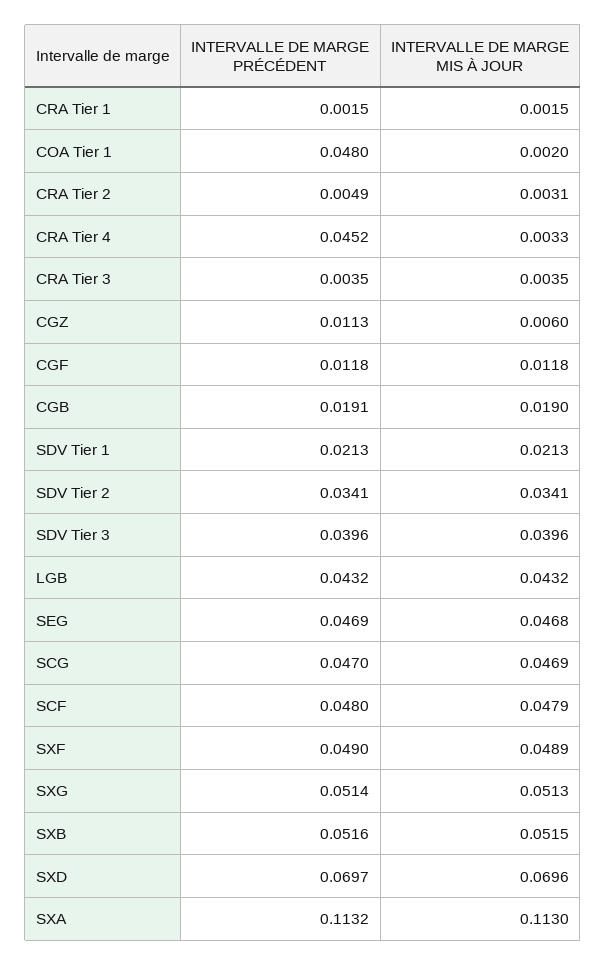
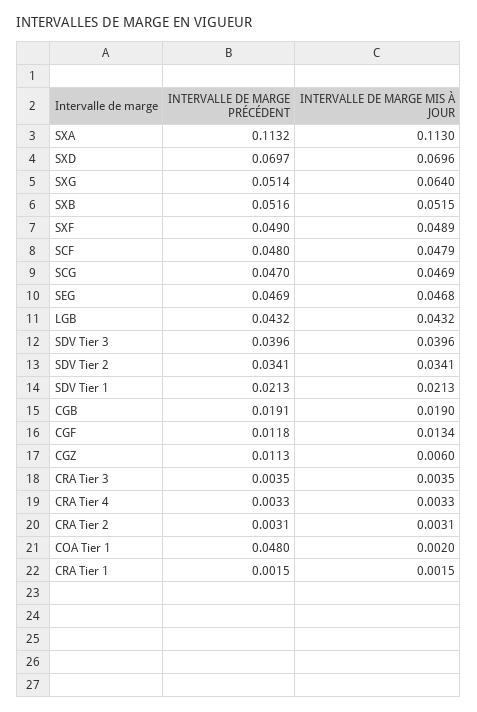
  {
    "INTERVALLE DE MARGE PRÉCÉDENT": {
      "CRA Tier 1": 0.0015,
      "COA Tier 1": 0.048,
-     "CRA Tier 2": 0.0049,
+     "CRA Tier 2": 0.0031,
-     "CRA Tier 4": 0.0452,
+     "CRA Tier 4": 0.0033,
      "CRA Tier 3": 0.0035,
      "CGZ": 0.0113,
      "CGF": 0.0118,
      "CGB": 0.0191,
      "SDV Tier 1": 0.0213,
      "SDV Tier 2": 0.0341,
      "SDV Tier 3": 0.0396,
      "LGB": 0.0432,
      "SEG": 0.0469,
      "SCG": 0.047,
      "SCF": 0.048,
      "SXF": 0.049,
      "SXG": 0.0514,
      "SXB": 0.0516,
      "SXD": 0.0697,
      "SXA": 0.1132
    },
    "INTERVALLE DE MARGE MIS À JOUR": {
      "CRA Tier 1": 0.0015,
      "COA Tier 1": 0.002,
      "CRA Tier 2": 0.0031,
      "CRA Tier 4": 0.0033,
      "CRA Tier 3": 0.0035,
      "CGZ": 0.006,
-     "CGF": 0.0118,
+     "CGF": 0.0134,
      "CGB": 0.019,
      "SDV Tier 1": 0.0213,
      "SDV Tier 2": 0.0341,
      "SDV Tier 3": 0.0396,
      "LGB": 0.0432,
      "SEG": 0.0468,
      "SCG": 0.0469,
      "SCF": 0.0479,
      "SXF": 0.0489,
-     "SXG": 0.0513,
+     "SXG": 0.064,
      "SXB": 0.0515,
      "SXD": 0.0696,
      "SXA": 0.113
    }
  }

